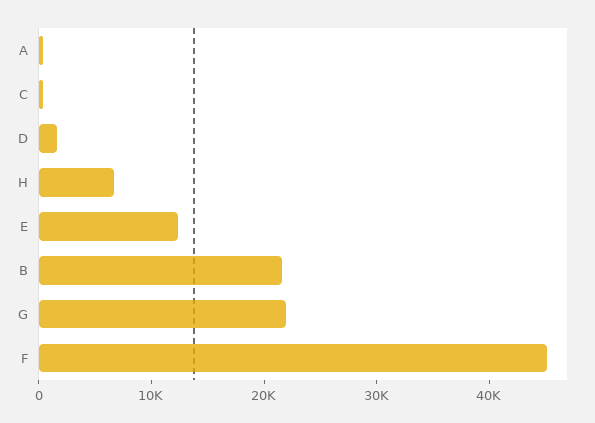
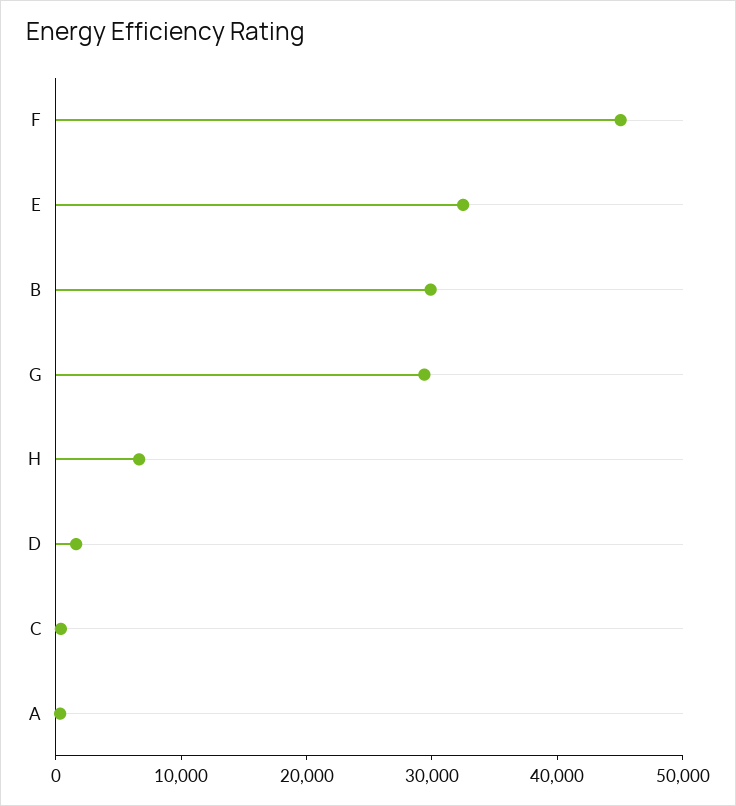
  {
    "A": 0,
    "C": 0,
    "D": 2000,
    "H": 6000,
-   "E": 12000,
+   "E": 32000,
-   "B": 22000,
+   "B": 30000,
-   "G": 22000,
+   "G": 30000,
    "F": 46000
  }

